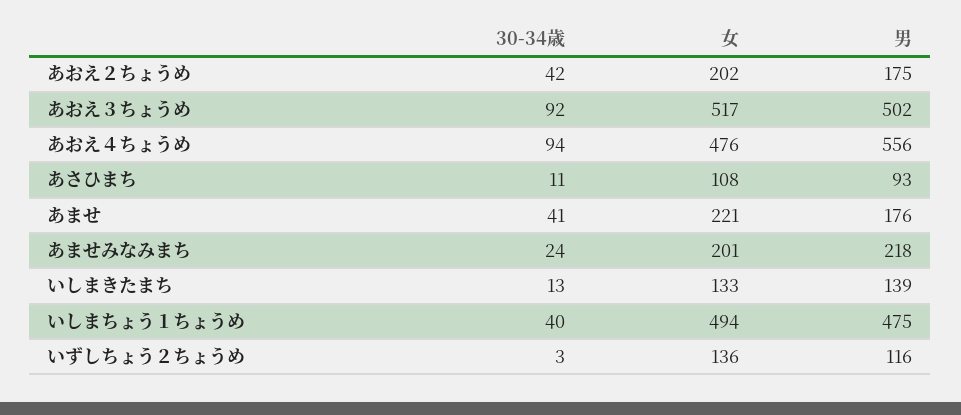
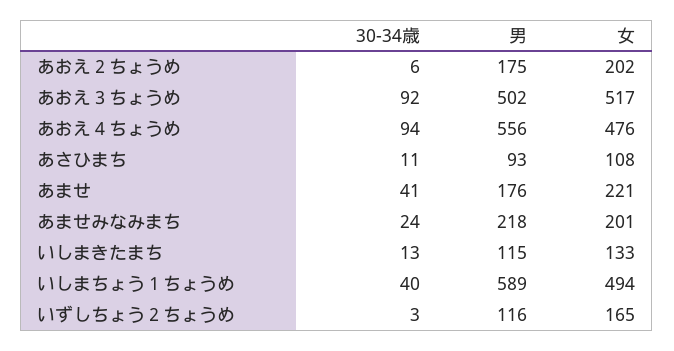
  {
    "30-34歳": {
-     "あおえ２ちょうめ": 42,
+     "あおえ２ちょうめ": 6,
      "あおえ３ちょうめ": 92,
      "あおえ４ちょうめ": 94,
      "あさひまち": 11,
      "あませ": 41,
      "あませみなみまち": 24,
      "いしまきたまち": 13,
      "いしまちょう１ちょうめ": 40,
      "いずしちょう２ちょうめ": 3
    },
    "女": {
      "あおえ２ちょうめ": 202,
      "あおえ３ちょうめ": 517,
      "あおえ４ちょうめ": 476,
      "あさひまち": 108,
      "あませ": 221,
      "あませみなみまち": 201,
      "いしまきたまち": 133,
      "いしまちょう１ちょうめ": 494,
-     "いずしちょう２ちょうめ": 136
+     "いずしちょう２ちょうめ": 165
    },
    "男": {
      "あおえ２ちょうめ": 175,
      "あおえ３ちょうめ": 502,
      "あおえ４ちょうめ": 556,
      "あさひまち": 93,
      "あませ": 176,
      "あませみなみまち": 218,
-     "いしまきたまち": 139,
+     "いしまきたまち": 115,
-     "いしまちょう１ちょうめ": 475,
+     "いしまちょう１ちょうめ": 589,
      "いずしちょう２ちょうめ": 116
    }
  }

